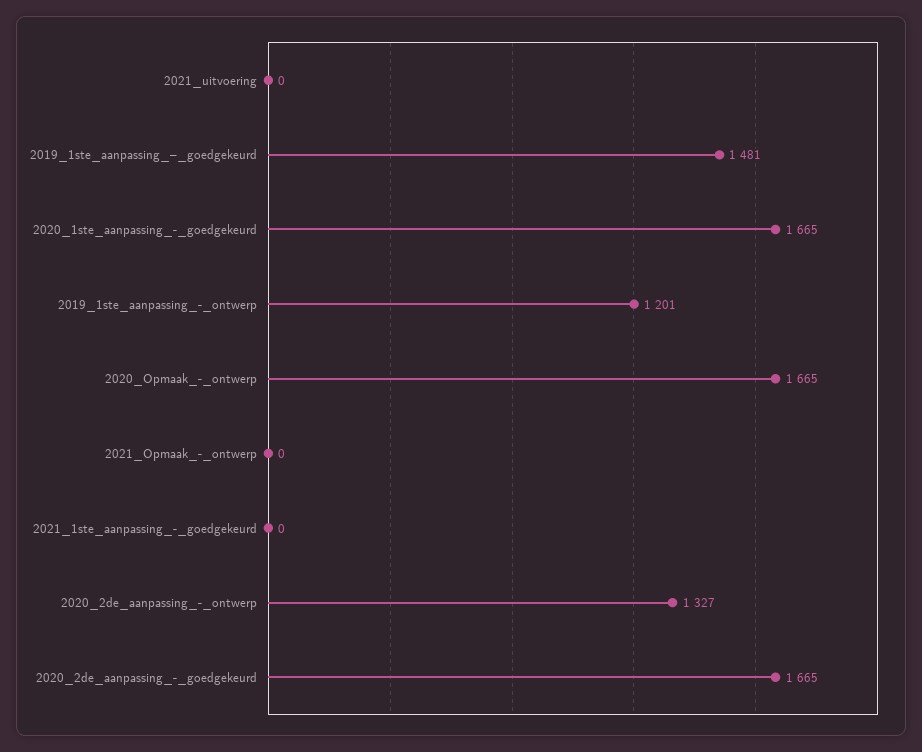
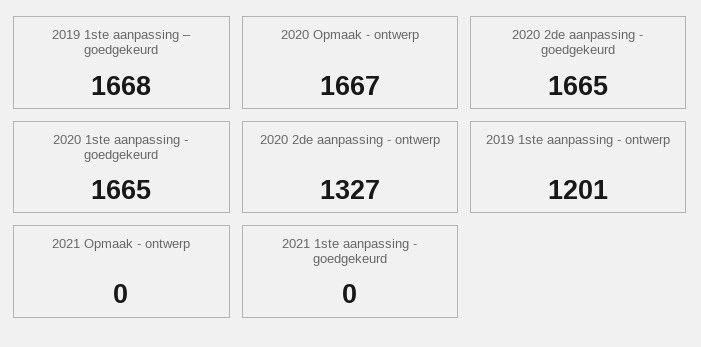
  {
-   "2021_uitvoering": 0,
-   "2019_1ste_aanpassing_–_goedgekeurd": 1481,
+   "2019_1ste_aanpassing_–_goedgekeurd": 1668,
    "2020_1ste_aanpassing_-_goedgekeurd": 1665,
    "2019_1ste_aanpassing_-_ontwerp": 1201,
-   "2020_Opmaak_-_ontwerp": 1665,
+   "2020_Opmaak_-_ontwerp": 1667,
    "2021_Opmaak_-_ontwerp": 0,
    "2021_1ste_aanpassing_-_goedgekeurd": 0,
    "2020_2de_aanpassing_-_ontwerp": 1327,
    "2020_2de_aanpassing_-_goedgekeurd": 1665
  }

